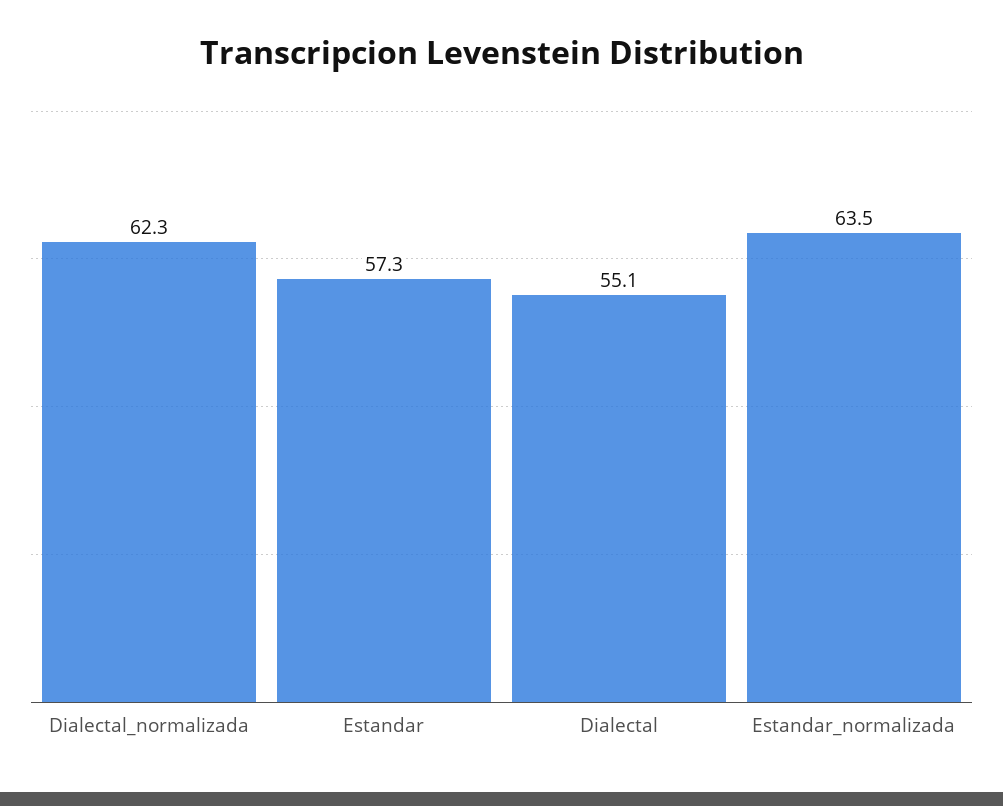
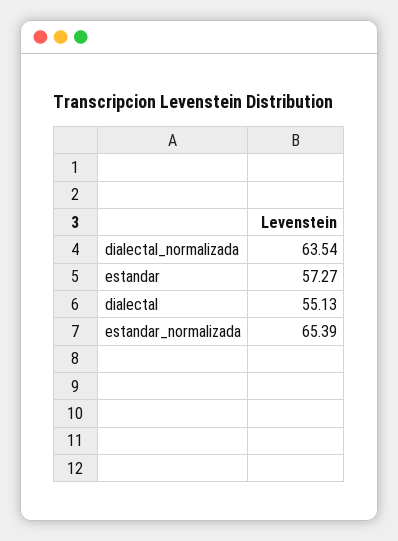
  {
-   "Dialectal_normalizada": 62.3,
+   "Dialectal_normalizada": 63.54,
    "Estandar": 57.27,
    "Dialectal": 55.13,
-   "Estandar_normalizada": 63.5
+   "Estandar_normalizada": 65.39
  }

